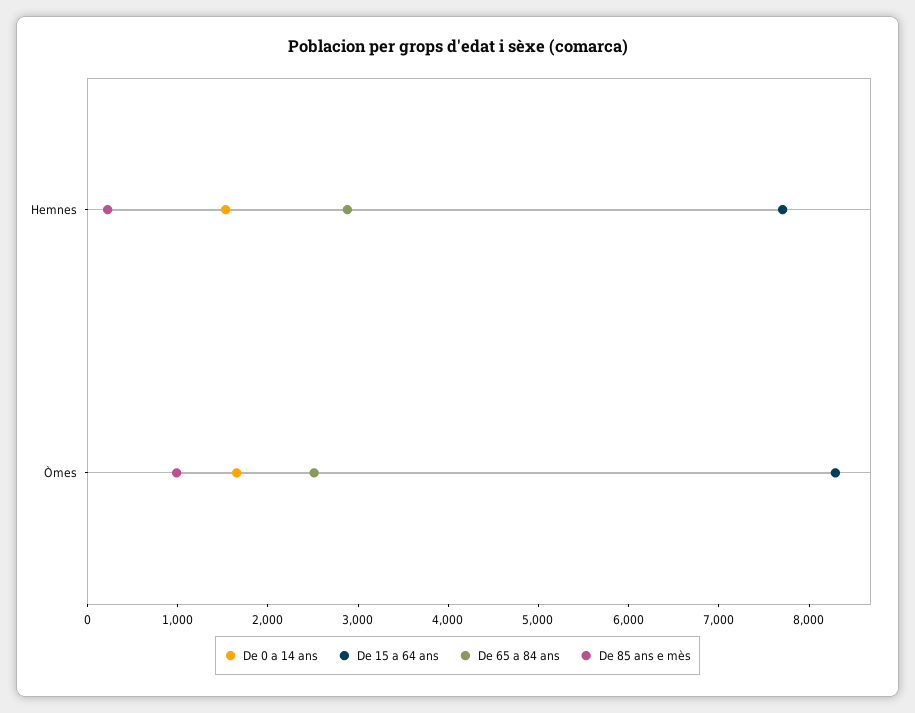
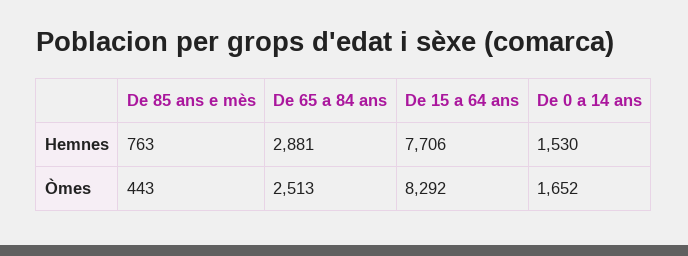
  {
    "De 0 a 14 ans": {
      "Hemnes": 1530,
      "Òmes": 1652
    },
    "De 15 a 64 ans": {
      "Hemnes": 7706,
      "Òmes": 8292
    },
    "De 65 a 84 ans": {
      "Hemnes": 2881,
      "Òmes": 2513
    },
    "De 85 ans e mès": {
-     "Hemnes": 200,
+     "Hemnes": 763,
-     "Òmes": 1000
+     "Òmes": 443
    }
  }

